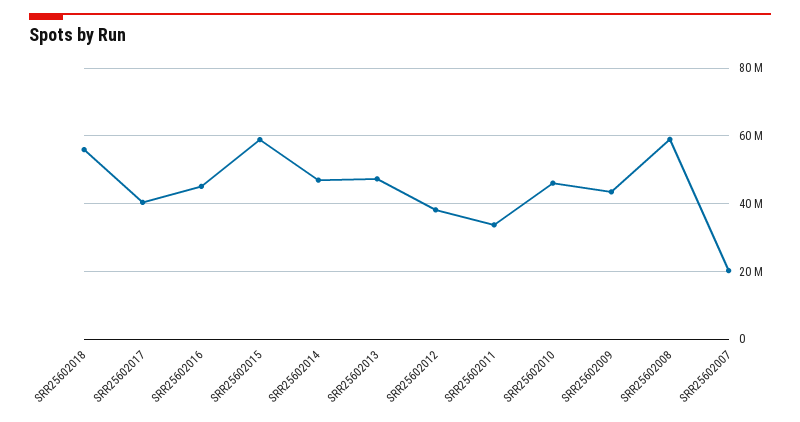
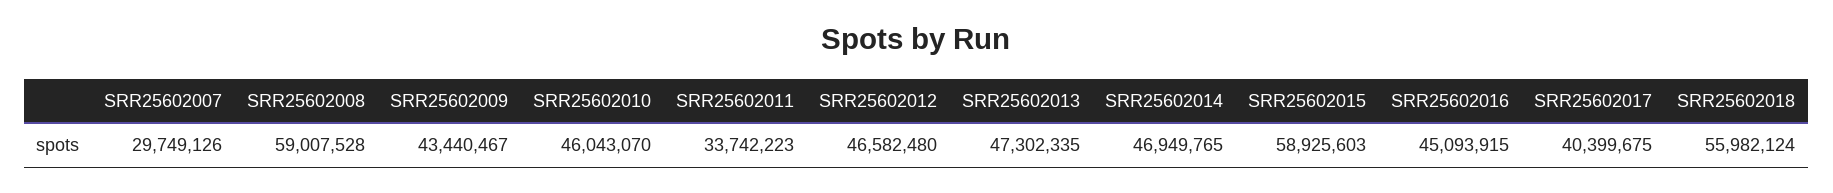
  {
    "SRR25602018": 55982124,
    "SRR25602017": 40399675,
    "SRR25602016": 45093915,
    "SRR25602015": 58925603,
    "SRR25602014": 46949765,
    "SRR25602013": 47302335,
-   "SRR25602012": 38000000,
+   "SRR25602012": 46582480,
    "SRR25602011": 33742223,
    "SRR25602010": 46043070,
    "SRR25602009": 43440467,
    "SRR25602008": 59007528,
-   "SRR25602007": 20000000
+   "SRR25602007": 29749126
  }

